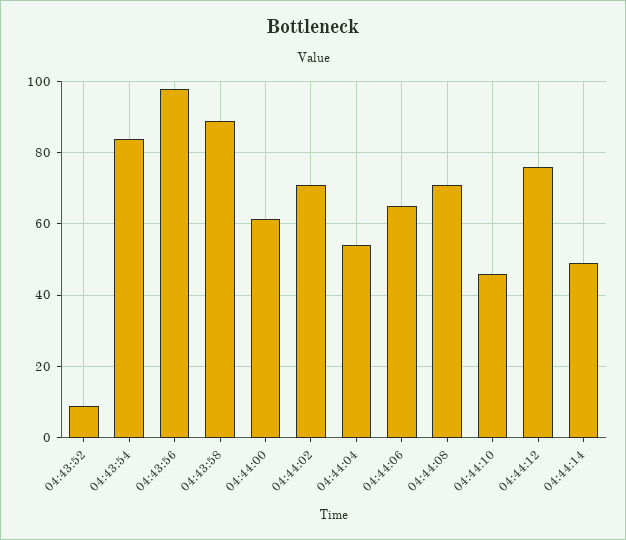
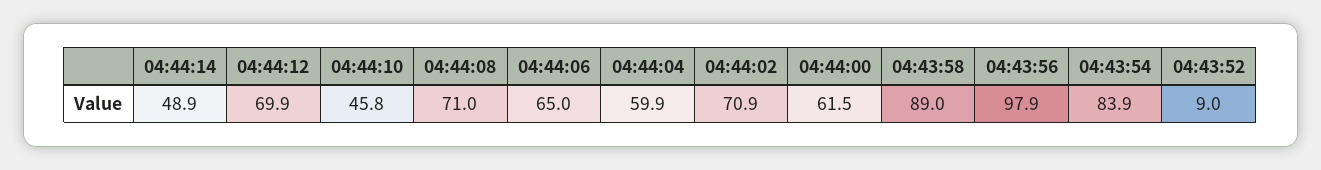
  {
    "04:43:52": 9,
    "04:43:54": 83.9,
    "04:43:56": 97.9,
    "04:43:58": 89,
    "04:44:00": 61.5,
    "04:44:02": 70.9,
-   "04:44:04": 54,
+   "04:44:04": 59.9,
    "04:44:06": 65,
    "04:44:08": 71,
    "04:44:10": 45.8,
-   "04:44:12": 76,
+   "04:44:12": 69.9,
    "04:44:14": 48.9
  }

